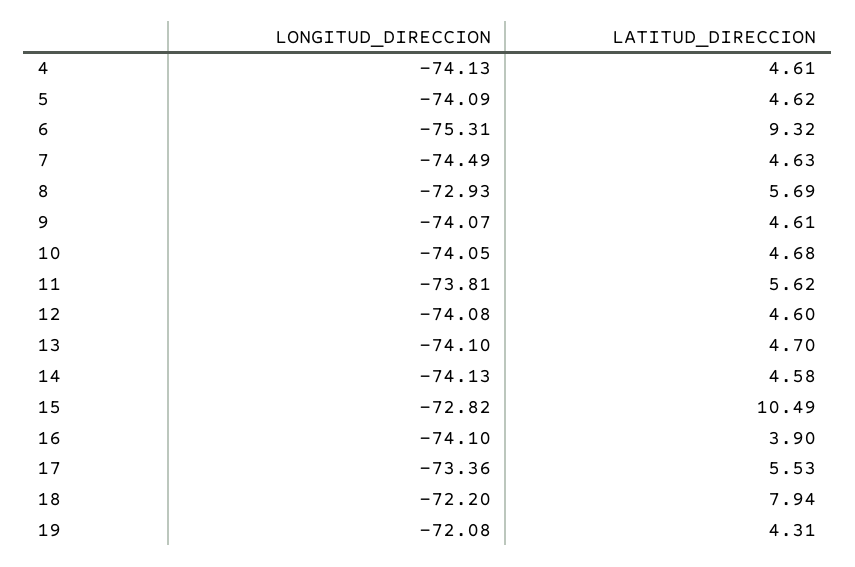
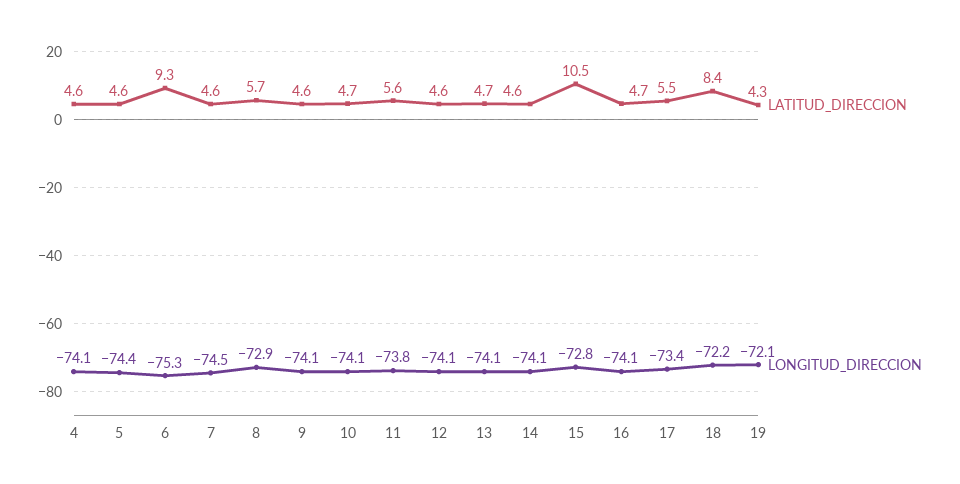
  {
    "LONGITUD_DIRECCION": {
      "4": -74.13,
-     "5": -74.09,
+     "5": -74.4,
      "6": -75.31,
      "7": -74.49,
      "8": -72.93,
      "9": -74.07,
      "10": -74.05,
      "11": -73.81,
      "12": -74.08,
      "13": -74.1,
      "14": -74.13,
      "15": -72.82,
      "16": -74.1,
      "17": -73.36,
      "18": -72.2,
      "19": -72.08
    },
    "LATITUD_DIRECCION": {
      "4": 4.61,
      "5": 4.62,
      "6": 9.32,
      "7": 4.63,
      "8": 5.69,
      "9": 4.61,
      "10": 4.68,
      "11": 5.62,
      "12": 4.6,
      "13": 4.7,
      "14": 4.58,
      "15": 10.49,
-     "16": 3.9,
+     "16": 4.7,
      "17": 5.53,
-     "18": 7.94,
+     "18": 8.4,
      "19": 4.31
    }
  }

